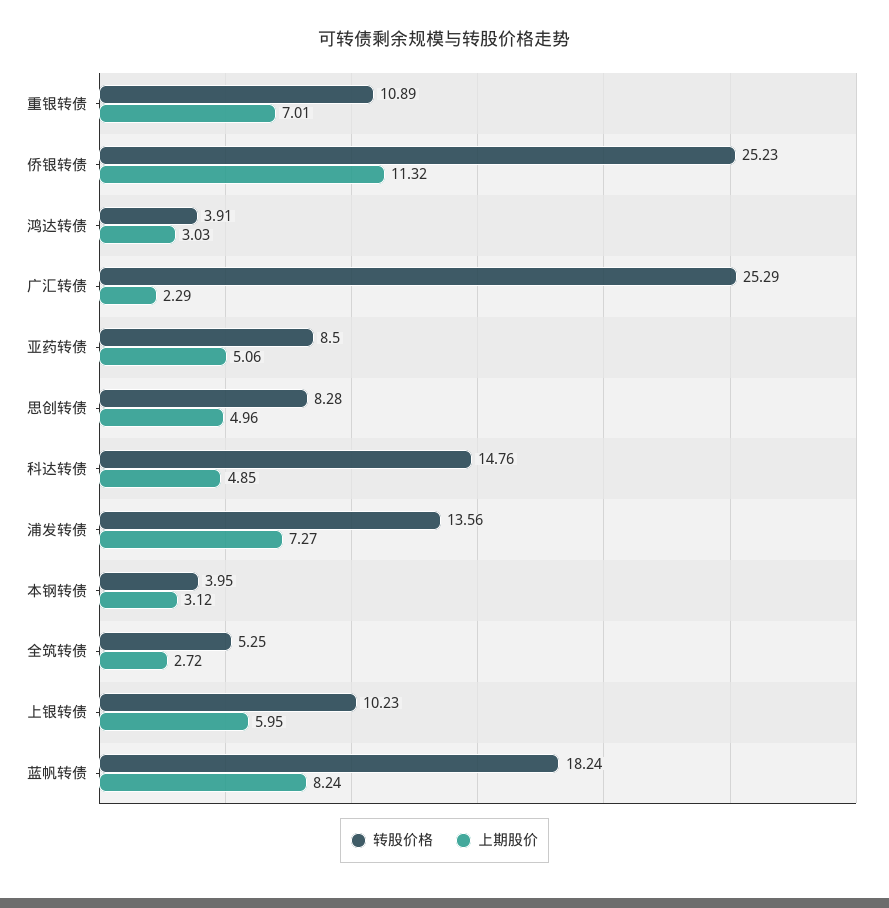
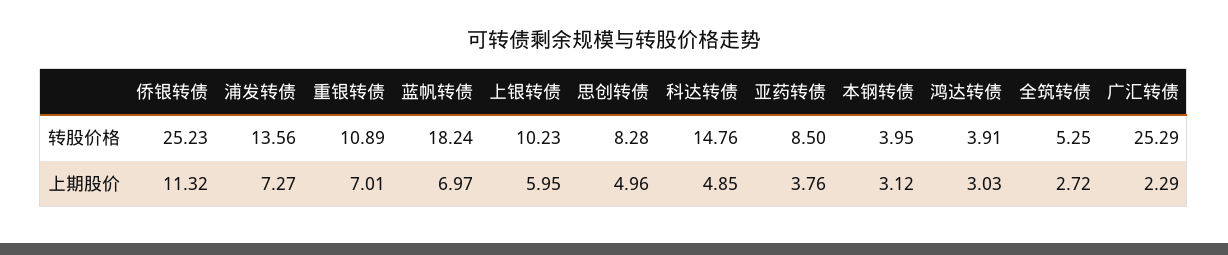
  {
    "转股价格": {
      "重银转债": 10.89,
      "侨银转债": 25.23,
      "鸿达转债": 3.91,
      "广汇转债": 25.29,
      "亚药转债": 8.5,
      "思创转债": 8.28,
      "科达转债": 14.76,
      "浦发转债": 13.56,
      "本钢转债": 3.95,
      "全筑转债": 5.25,
      "上银转债": 10.23,
      "蓝帆转债": 18.24
    },
    "上期股价": {
      "重银转债": 7.01,
      "侨银转债": 11.32,
      "鸿达转债": 3.03,
      "广汇转债": 2.29,
-     "亚药转债": 5.06,
+     "亚药转债": 3.76,
      "思创转债": 4.96,
      "科达转债": 4.85,
      "浦发转债": 7.27,
      "本钢转债": 3.12,
      "全筑转债": 2.72,
      "上银转债": 5.95,
-     "蓝帆转债": 8.24
+     "蓝帆转债": 6.97
    }
  }

